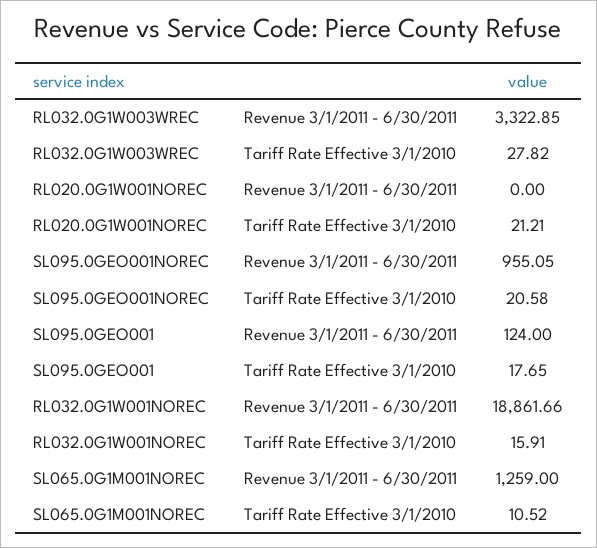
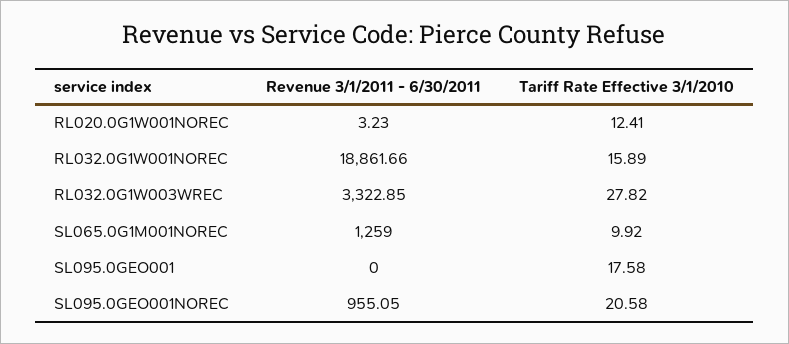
  {
    "RL032.0G1W003WREC": {
      "Revenue 3/1/2011 - 6/30/2011": 3322.85,
      "Tariff Rate Effective 3/1/2010": 27.82
    },
    "RL020.0G1W001NOREC": {
-     "Revenue 3/1/2011 - 6/30/2011": 0,
+     "Revenue 3/1/2011 - 6/30/2011": 3.23,
-     "Tariff Rate Effective 3/1/2010": 21.21
+     "Tariff Rate Effective 3/1/2010": 12.41
    },
    "SL095.0GEO001NOREC": {
      "Revenue 3/1/2011 - 6/30/2011": 955.05,
      "Tariff Rate Effective 3/1/2010": 20.58
    },
    "SL095.0GEO001": {
-     "Revenue 3/1/2011 - 6/30/2011": 124,
+     "Revenue 3/1/2011 - 6/30/2011": 0,
-     "Tariff Rate Effective 3/1/2010": 17.65
+     "Tariff Rate Effective 3/1/2010": 17.58
    },
    "RL032.0G1W001NOREC": {
      "Revenue 3/1/2011 - 6/30/2011": 18861.66,
-     "Tariff Rate Effective 3/1/2010": 15.91
+     "Tariff Rate Effective 3/1/2010": 15.89
    },
    "SL065.0G1M001NOREC": {
      "Revenue 3/1/2011 - 6/30/2011": 1259,
-     "Tariff Rate Effective 3/1/2010": 10.52
+     "Tariff Rate Effective 3/1/2010": 9.92
    }
  }

